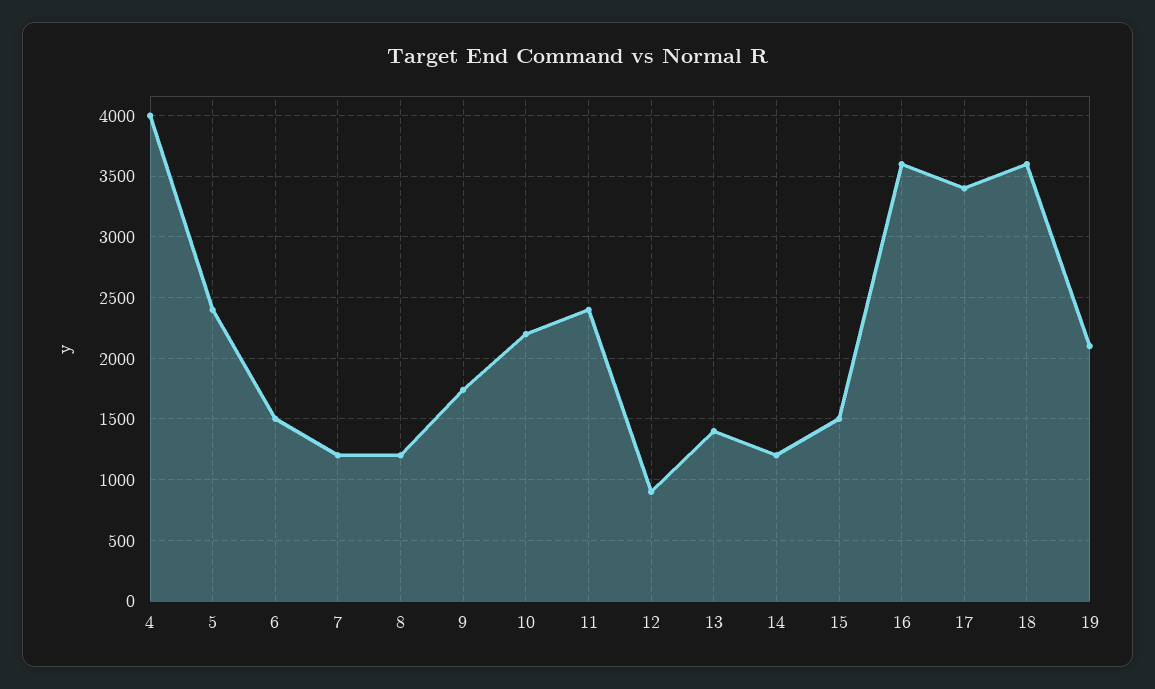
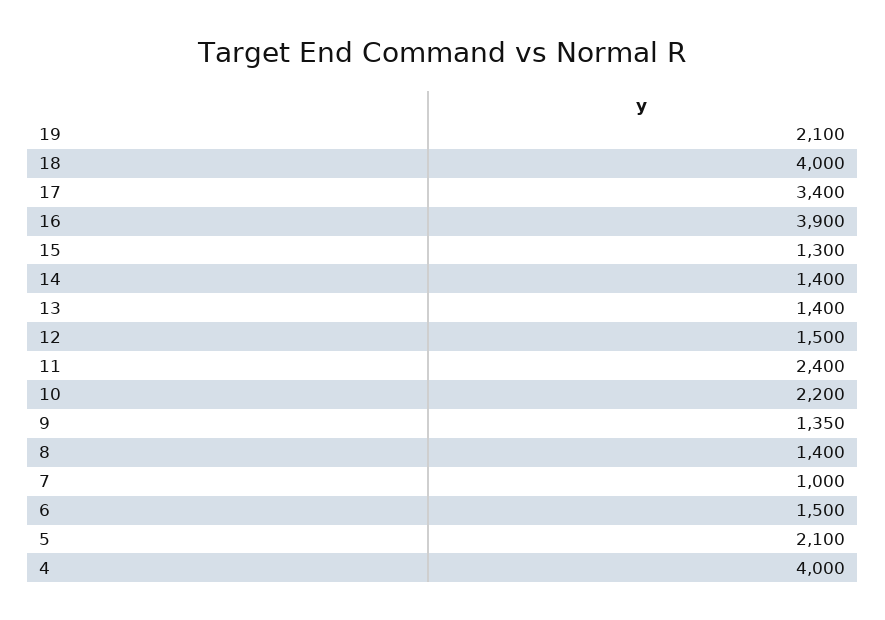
  {
    "4": 4000,
-   "5": 2400,
+   "5": 2100,
    "6": 1500,
-   "7": 1200,
+   "7": 1000,
-   "8": 1200,
+   "8": 1400,
-   "9": 1750,
+   "9": 1350,
    "10": 2200,
    "11": 2400,
-   "12": 900,
+   "12": 1500,
    "13": 1400,
-   "14": 1200,
+   "14": 1400,
-   "15": 1500,
+   "15": 1300,
-   "16": 3600,
+   "16": 3900,
    "17": 3400,
-   "18": 3600,
+   "18": 4000,
    "19": 2100
  }

